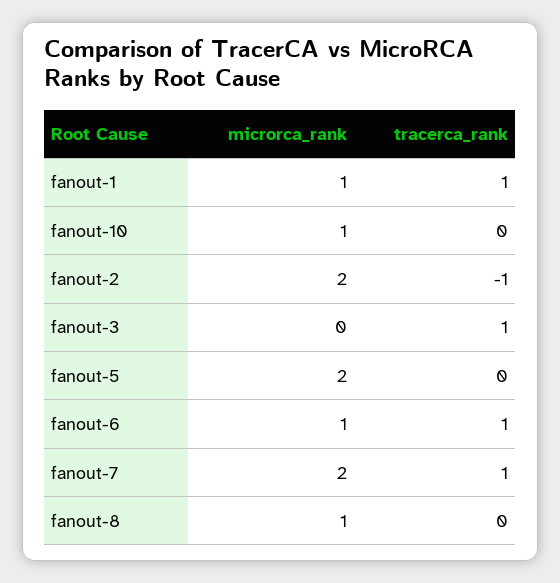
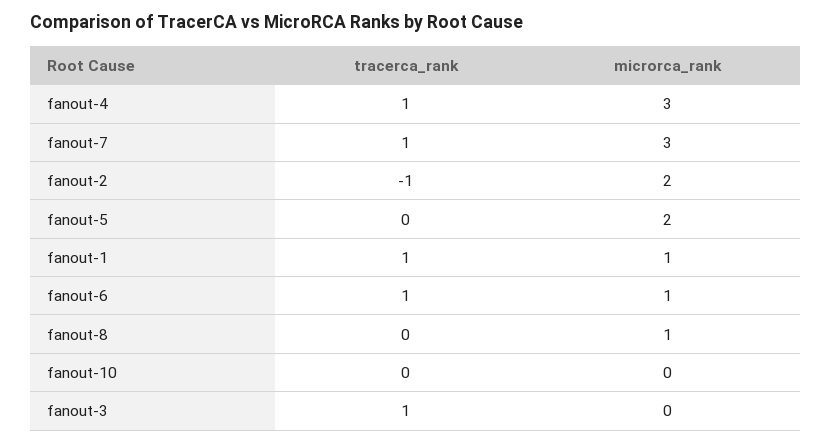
  {
    "microrca_rank": {
      "fanout-1": 1,
-     "fanout-10": 1,
+     "fanout-10": 0,
      "fanout-2": 2,
      "fanout-3": 0,
      "fanout-5": 2,
      "fanout-6": 1,
-     "fanout-7": 2,
+     "fanout-7": 3,
-     "fanout-8": 1
+     "fanout-8": 1,
+     "fanout-4": 3
    },
    "tracerca_rank": {
      "fanout-1": 1,
      "fanout-10": 0,
      "fanout-2": -1,
      "fanout-3": 1,
      "fanout-5": 0,
      "fanout-6": 1,
      "fanout-7": 1,
-     "fanout-8": 0
+     "fanout-8": 0,
+     "fanout-4": 1
    }
  }

